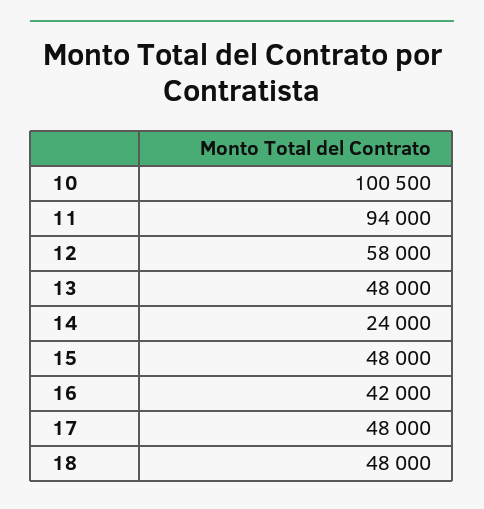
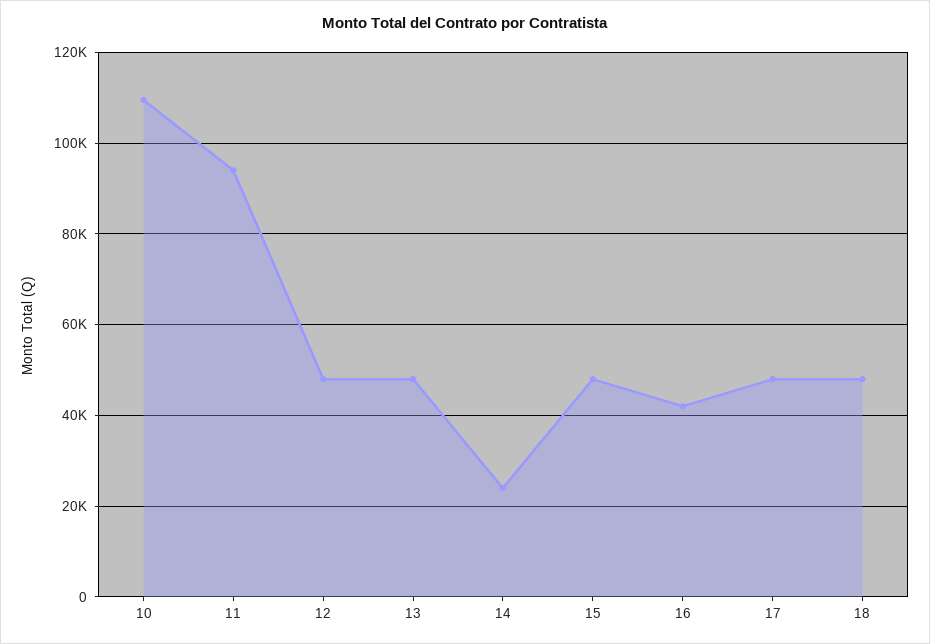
  {
-   "10": 100500,
+   "10": 110000,
    "11": 94000,
-   "12": 58000,
+   "12": 48000,
    "13": 48000,
    "14": 24000,
    "15": 48000,
    "16": 42000,
    "17": 48000,
    "18": 48000
  }

